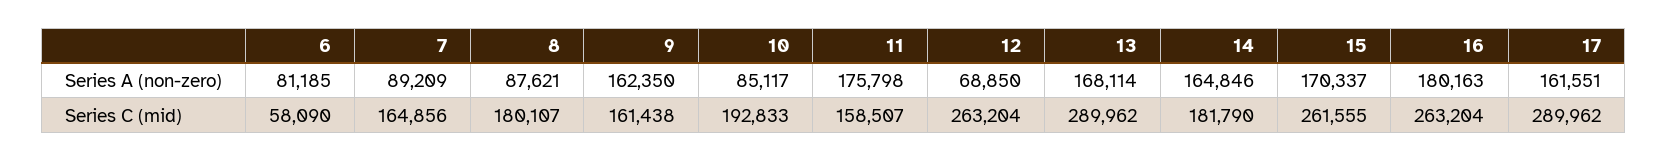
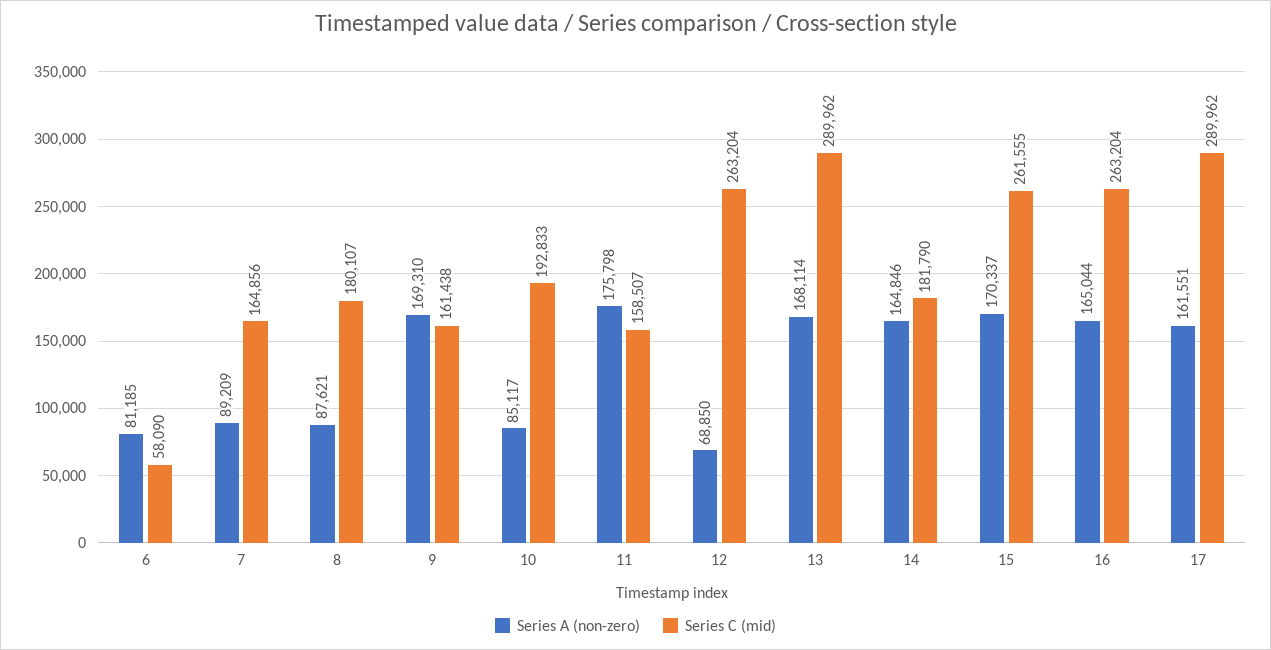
  {
    "Series A (non-zero)": {
      "6": 81185,
      "7": 89209,
      "8": 87621,
-     "9": 162350,
+     "9": 169310,
      "10": 85117,
      "11": 175798,
      "12": 68850,
      "13": 168114,
      "14": 164846,
      "15": 170337,
-     "16": 180163,
+     "16": 165044,
      "17": 161551
    },
    "Series C (mid)": {
      "6": 58090,
      "7": 164856,
      "8": 180107,
      "9": 161438,
      "10": 192833,
      "11": 158507,
      "12": 263204,
      "13": 289962,
      "14": 181790,
      "15": 261555,
      "16": 263204,
      "17": 289962
    }
  }

